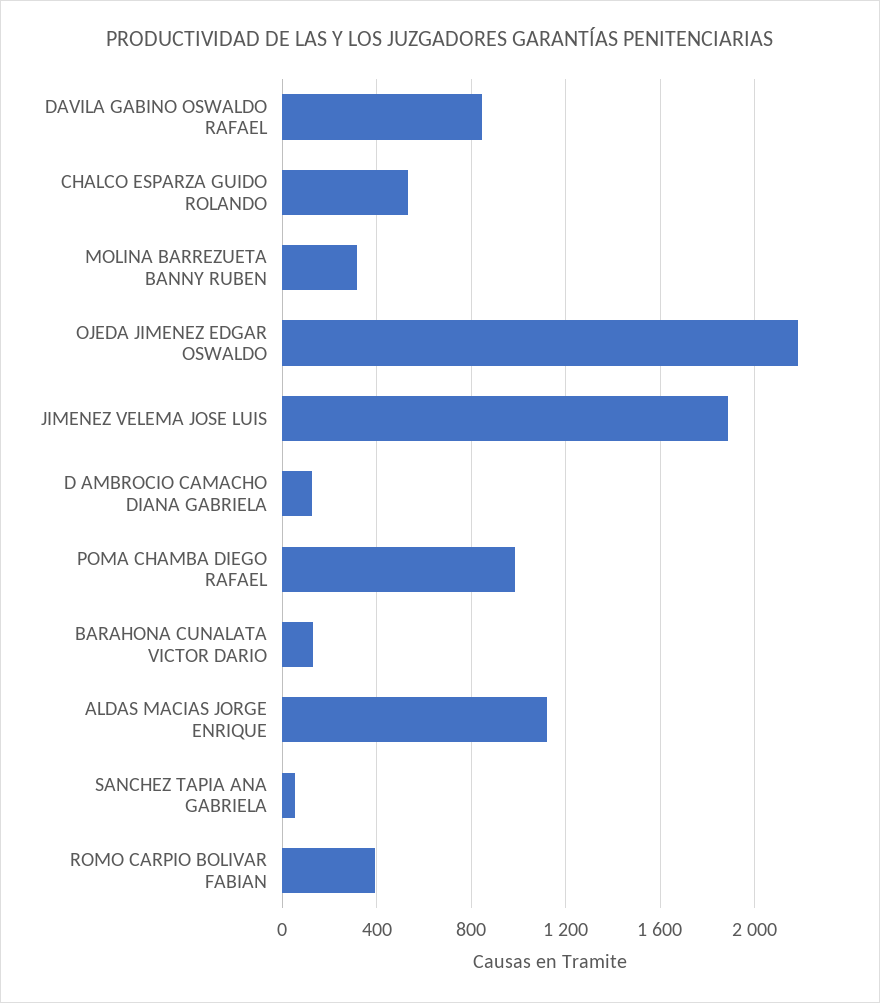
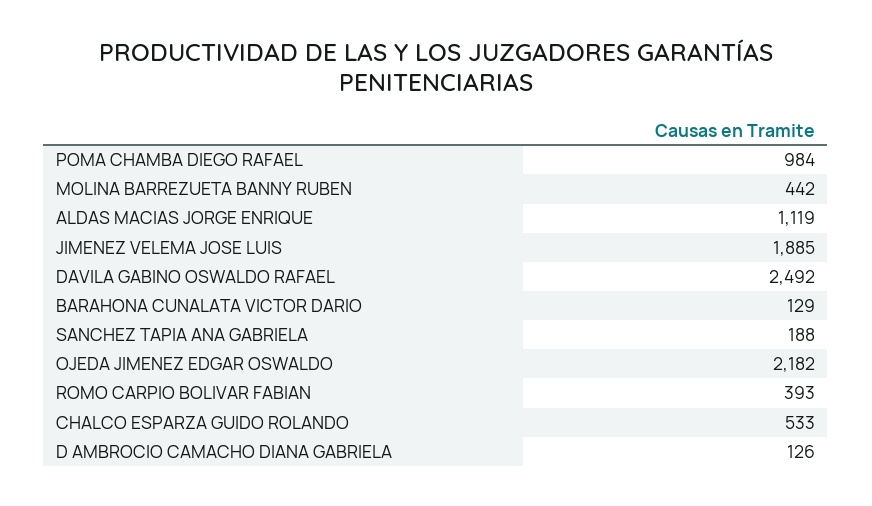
  {
-   "DAVILA GABINO OSWALDO RAFAEL": 850,
+   "DAVILA GABINO OSWALDO RAFAEL": 2492,
    "CHALCO ESPARZA GUIDO ROLANDO": 533,
-   "MOLINA BARREZUETA BANNY RUBEN": 300,
+   "MOLINA BARREZUETA BANNY RUBEN": 442,
    "OJEDA JIMENEZ EDGAR OSWALDO": 2182,
    "JIMENEZ VELEMA JOSE LUIS": 1885,
    "D AMBROCIO CAMACHO DIANA GABRIELA": 126,
    "POMA CHAMBA DIEGO RAFAEL": 984,
    "BARAHONA CUNALATA VICTOR DARIO": 129,
    "ALDAS MACIAS JORGE ENRIQUE": 1119,
-   "SANCHEZ TAPIA ANA GABRIELA": 50,
+   "SANCHEZ TAPIA ANA GABRIELA": 188,
    "ROMO CARPIO BOLIVAR FABIAN": 393
  }

